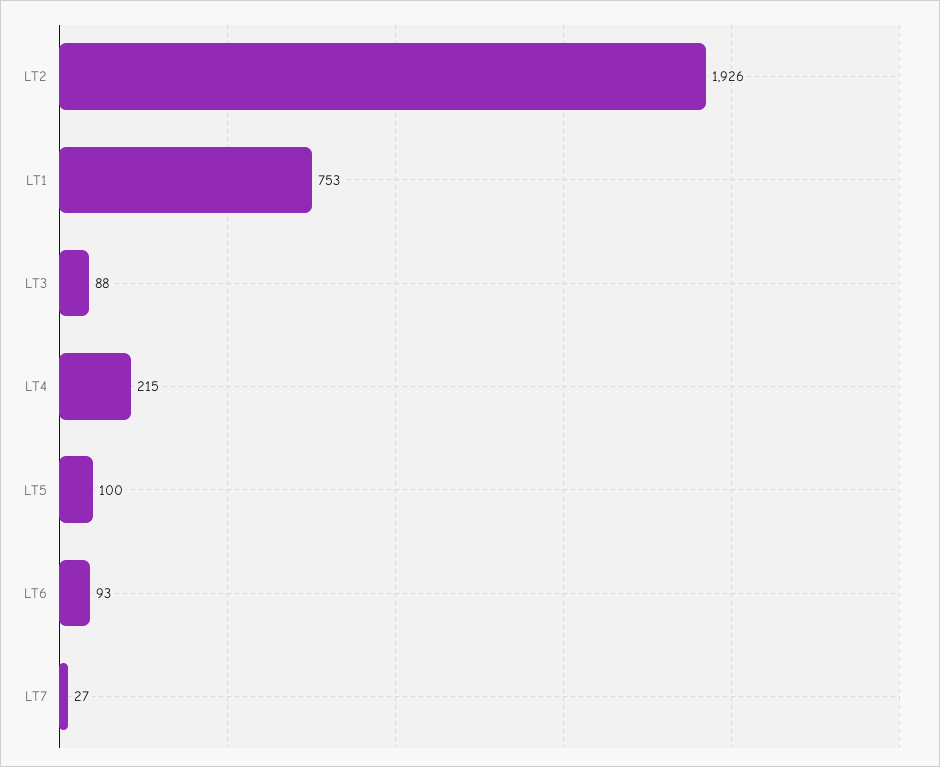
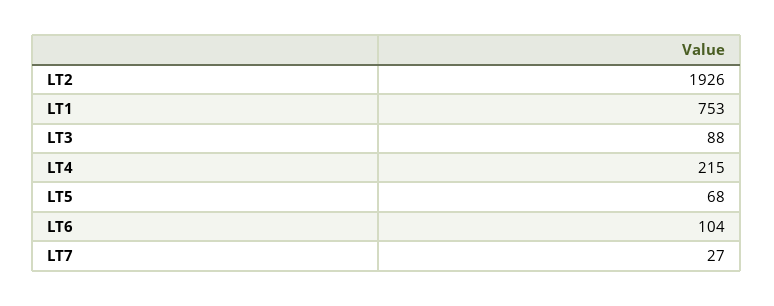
  {
    "LT2": 1926,
    "LT1": 753,
    "LT3": 88,
    "LT4": 215,
-   "LT5": 100,
+   "LT5": 68,
-   "LT6": 93,
+   "LT6": 104,
    "LT7": 27
  }

